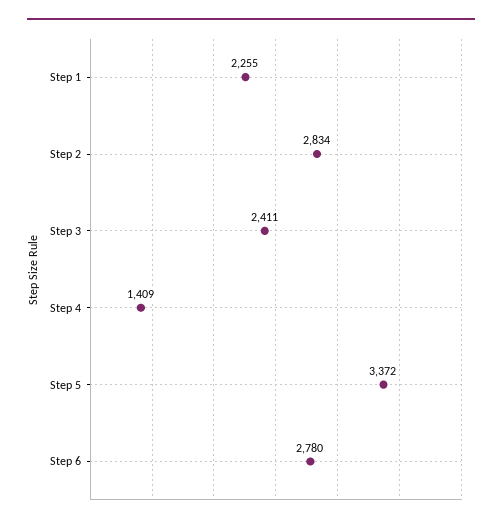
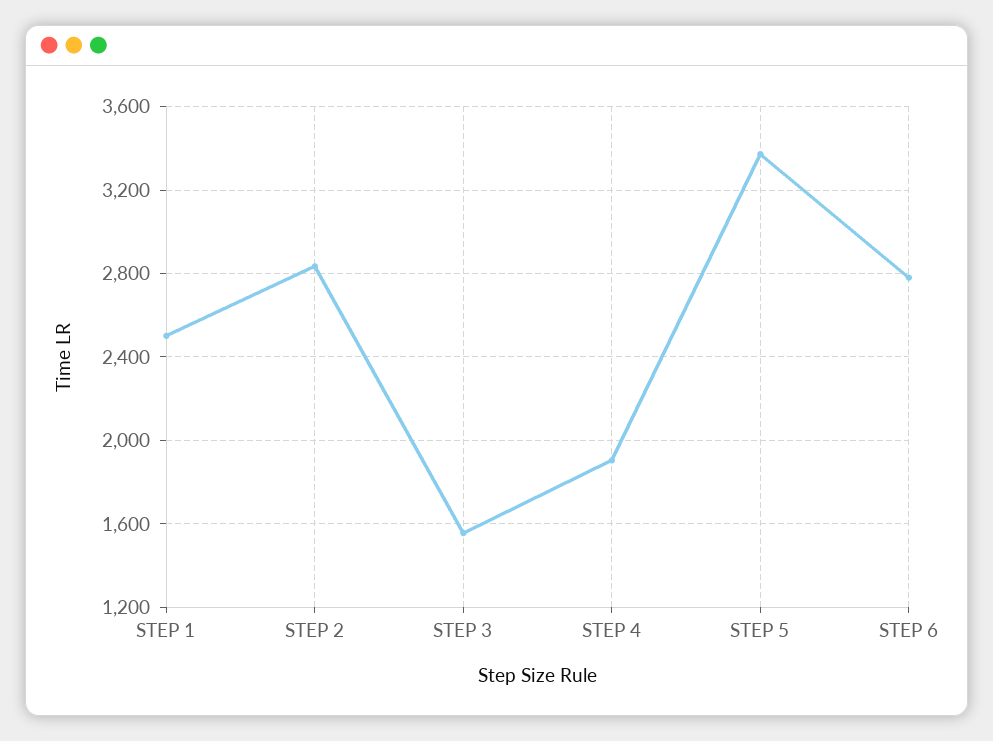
  {
-   "Step 1": 2255,
+   "Step 1": 2500,
    "Step 2": 2834,
-   "Step 3": 2411,
+   "Step 3": 1550,
-   "Step 4": 1409,
+   "Step 4": 1900,
    "Step 5": 3372,
    "Step 6": 2780
  }

